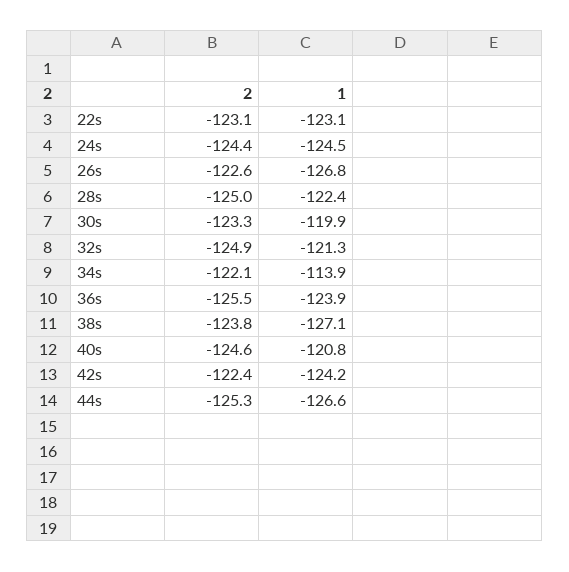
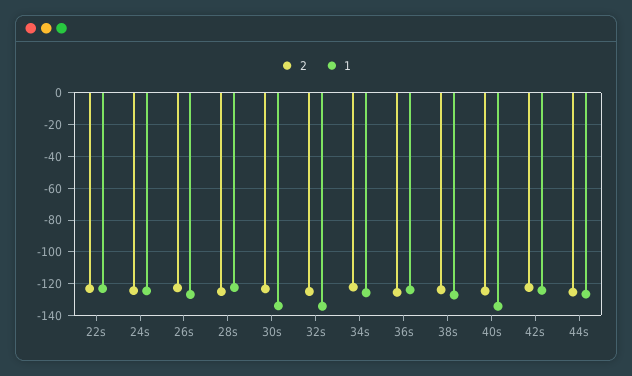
  {
    "2": {
      "22s": -123.1,
      "24s": -124.4,
      "26s": -122.6,
      "28s": -125,
      "30s": -123.3,
      "32s": -124.9,
      "34s": -122.1,
      "36s": -125.5,
      "38s": -123.8,
      "40s": -124.6,
      "42s": -122.4,
      "44s": -125.3
    },
    "1": {
      "22s": -123.1,
      "24s": -124.5,
      "26s": -126.8,
      "28s": -122.4,
-     "30s": -119.9,
+     "30s": -135,
-     "32s": -121.3,
+     "32s": -135,
-     "34s": -113.9,
+     "34s": -125,
      "36s": -123.9,
      "38s": -127.1,
-     "40s": -120.8,
+     "40s": -135,
      "42s": -124.2,
      "44s": -126.6
    }
  }

